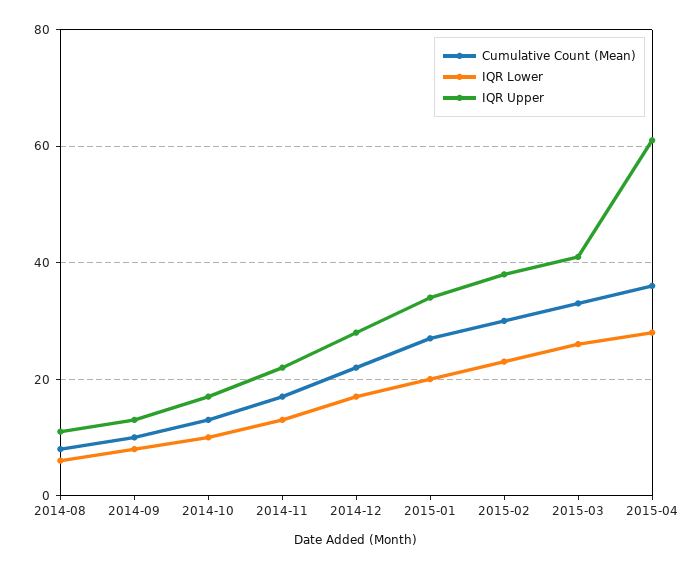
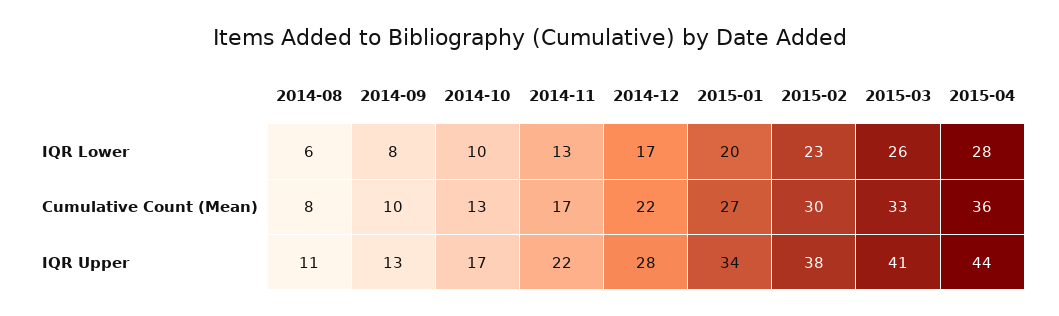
  {
    "Cumulative Count (Mean)": {
      "2014-08": 8,
      "2014-09": 10,
      "2014-10": 13,
      "2014-11": 17,
      "2014-12": 22,
      "2015-01": 27,
      "2015-02": 30,
      "2015-03": 33,
      "2015-04": 36
    },
    "IQR Lower": {
      "2014-08": 6,
      "2014-09": 8,
      "2014-10": 10,
      "2014-11": 13,
      "2014-12": 17,
      "2015-01": 20,
      "2015-02": 23,
      "2015-03": 26,
      "2015-04": 28
    },
    "IQR Upper": {
      "2014-08": 11,
      "2014-09": 13,
      "2014-10": 17,
      "2014-11": 22,
      "2014-12": 28,
      "2015-01": 34,
      "2015-02": 38,
      "2015-03": 41,
-     "2015-04": 60
+     "2015-04": 44
    }
  }

